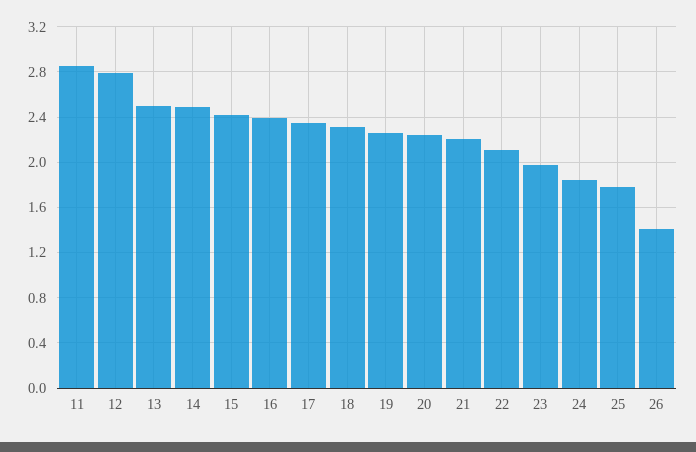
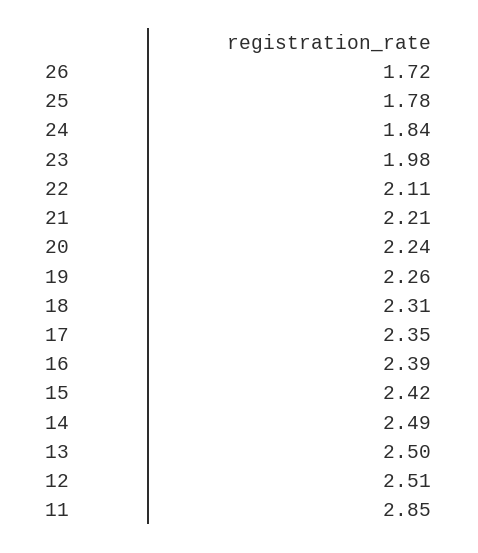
  {
    "11": 2.85,
-   "12": 2.8,
+   "12": 2.51,
    "13": 2.5,
    "14": 2.49,
    "15": 2.42,
    "16": 2.39,
    "17": 2.35,
    "18": 2.31,
    "19": 2.26,
    "20": 2.24,
    "21": 2.21,
    "22": 2.11,
    "23": 1.98,
    "24": 1.84,
    "25": 1.78,
-   "26": 1.4
+   "26": 1.72
  }

